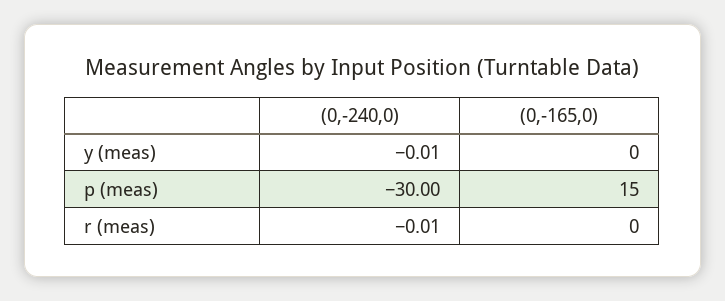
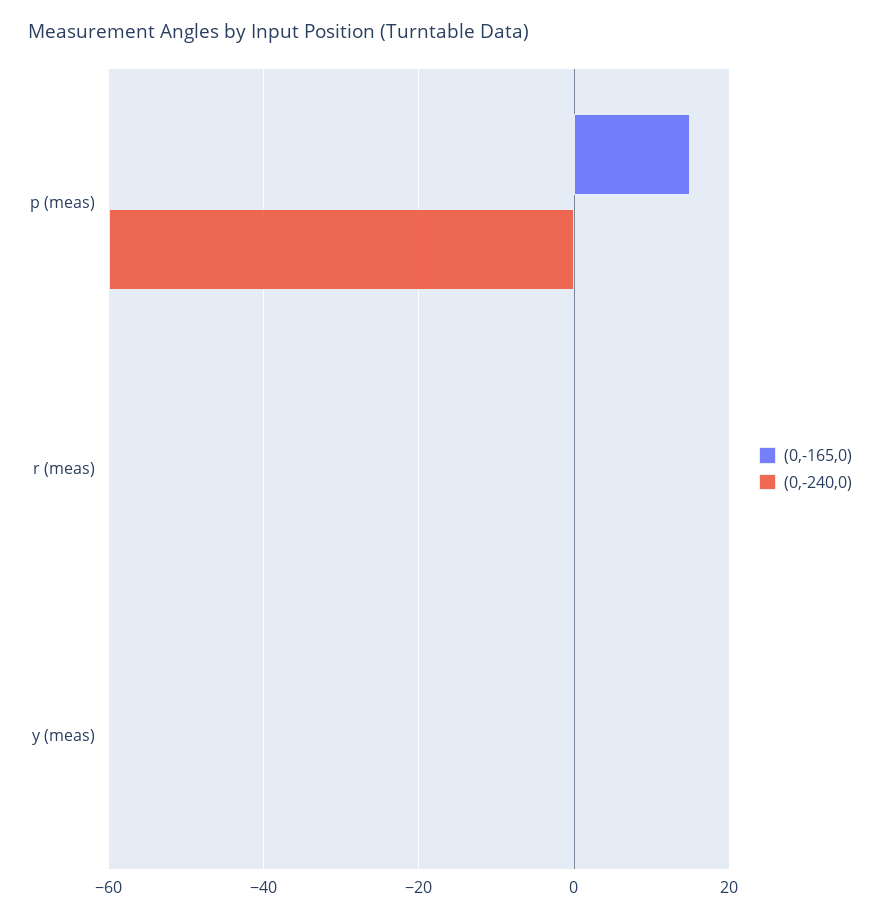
  {
    "(0,-240,0)": {
      "y (meas)": -0.01,
-     "p (meas)": -30,
+     "p (meas)": -60,
      "r (meas)": -0.01
    },
    "(0,-165,0)": {
      "y (meas)": 0,
      "p (meas)": 15,
      "r (meas)": 0
    }
  }

